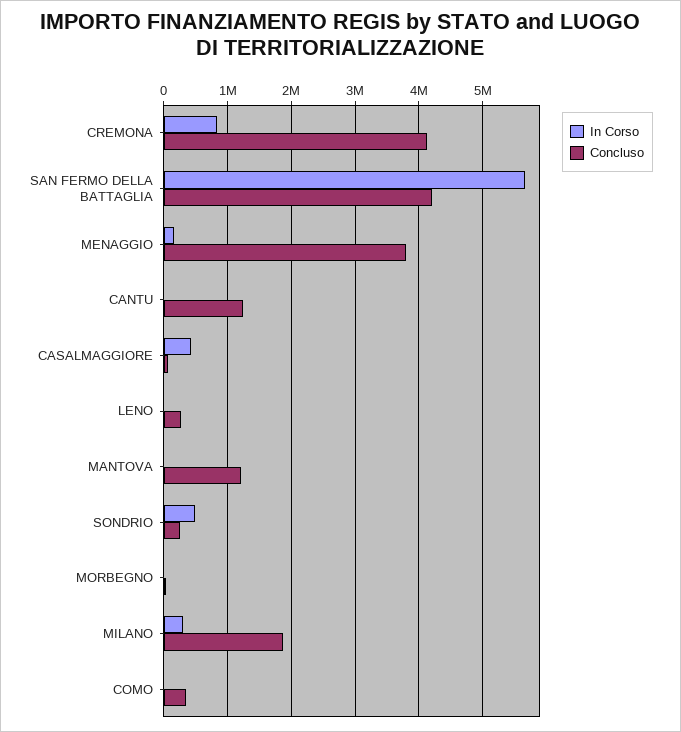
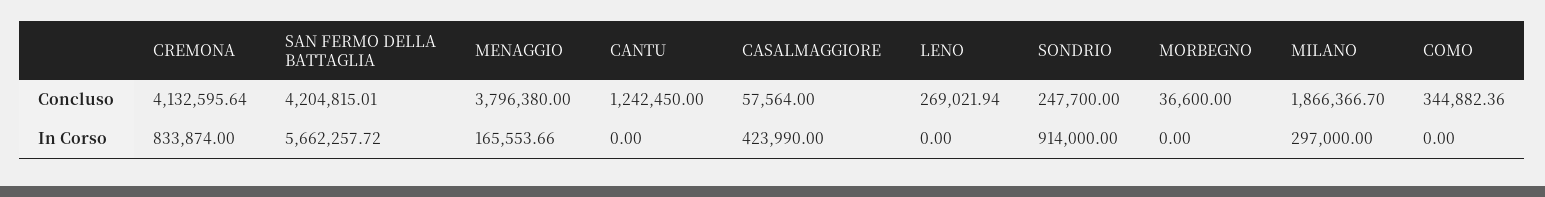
  {
    "In Corso": {
      "CREMONA": 833874,
      "SAN FERMO DELLA BATTAGLIA": 5662257.72,
      "MENAGGIO": 165553.66,
      "CANTU": 0,
      "CASALMAGGIORE": 423990,
      "LENO": 0,
-     "MANTOVA": 0,
-     "SONDRIO": 500000,
+     "SONDRIO": 914000,
      "MORBEGNO": 0,
      "MILANO": 297000,
      "COMO": 0
    },
    "Concluso": {
      "CREMONA": 4132595.64,
      "SAN FERMO DELLA BATTAGLIA": 4204815.01,
      "MENAGGIO": 3796380,
      "CANTU": 1242450,
      "CASALMAGGIORE": 57564,
      "LENO": 269021.94,
-     "MANTOVA": 1200000,
      "SONDRIO": 247700,
      "MORBEGNO": 36600,
      "MILANO": 1866366.7,
      "COMO": 344882.36
    }
  }

